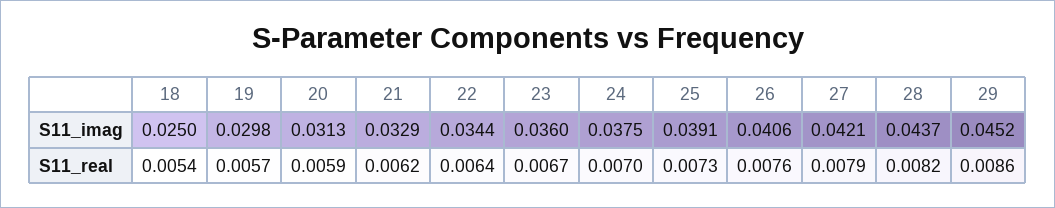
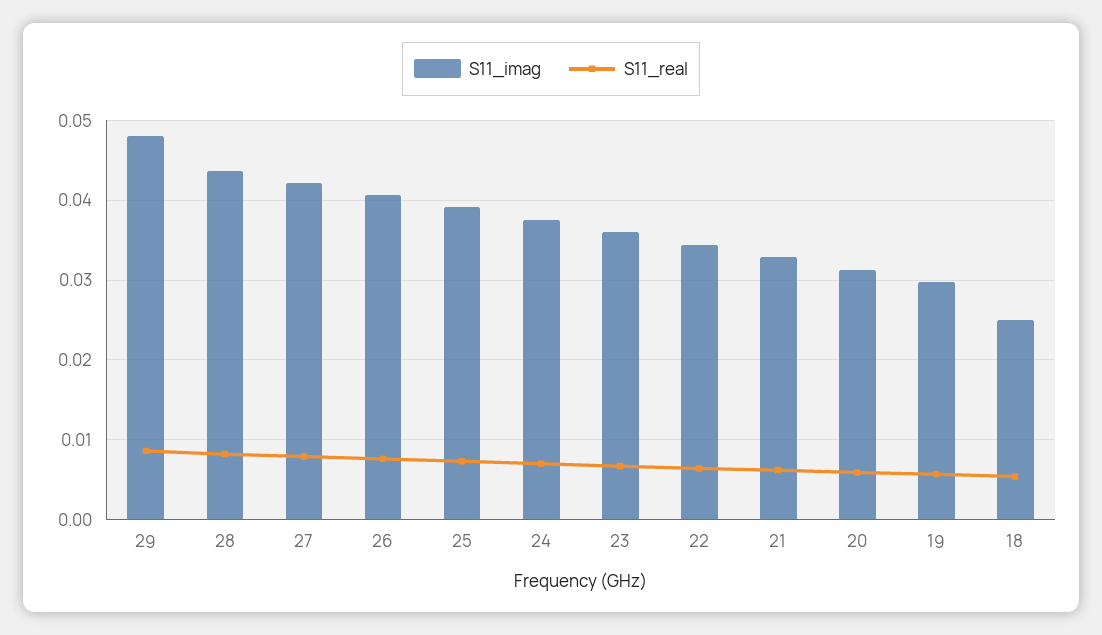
  {
    "S11_imag": {
      "18": 0.025,
      "19": 0.0298,
      "20": 0.0313,
      "21": 0.0329,
      "22": 0.0344,
      "23": 0.036,
      "24": 0.0375,
      "25": 0.0391,
      "26": 0.0406,
      "27": 0.0421,
      "28": 0.0437,
-     "29": 0.0452
+     "29": 0.048
    },
    "S11_real": {
      "18": 0.0054,
      "19": 0.0057,
      "20": 0.0059,
      "21": 0.0062,
      "22": 0.0064,
      "23": 0.0067,
      "24": 0.007,
      "25": 0.0073,
      "26": 0.0076,
      "27": 0.0079,
      "28": 0.0082,
      "29": 0.0086
    }
  }

